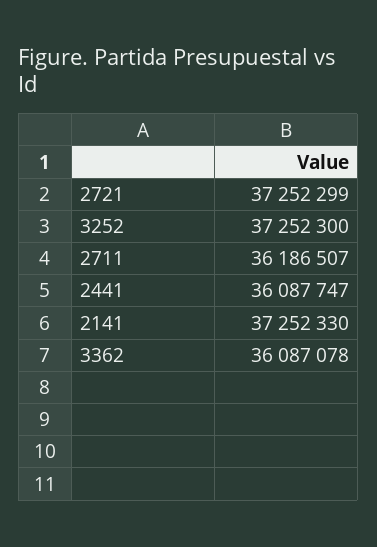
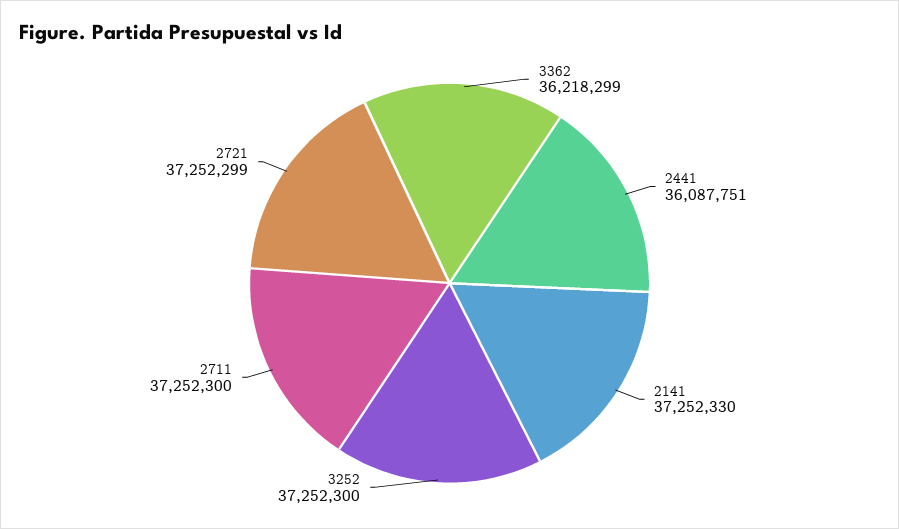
  {
    "2721": 37252299,
    "3252": 37252300,
-   "2711": 36186507,
+   "2711": 37252300,
-   "2441": 36087747,
+   "2441": 36087751,
    "2141": 37252330,
-   "3362": 36087078
+   "3362": 36218299
  }

